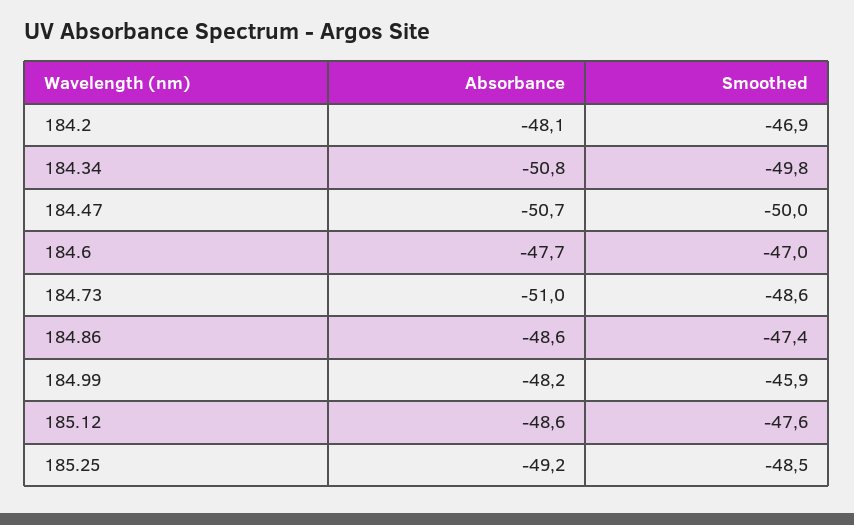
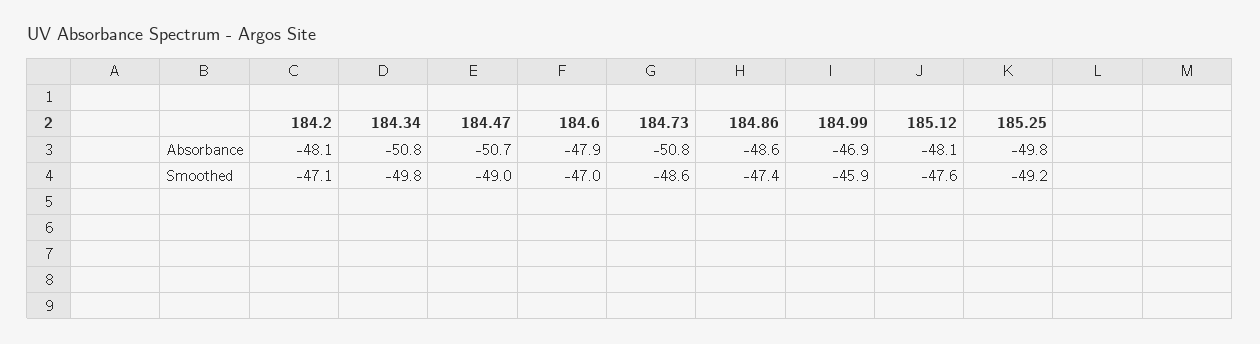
  {
    "Absorbance": {
      "184.2": -48.1,
      "184.34": -50.8,
      "184.47": -50.7,
-     "184.6": -47.7,
+     "184.6": -47.9,
-     "184.73": -51,
+     "184.73": -50.8,
      "184.86": -48.6,
-     "184.99": -48.2,
+     "184.99": -46.9,
-     "185.12": -48.6,
+     "185.12": -48.1,
-     "185.25": -49.2
+     "185.25": -49.8
    },
    "Smoothed": {
-     "184.2": -46.9,
+     "184.2": -47.1,
      "184.34": -49.8,
-     "184.47": -50,
+     "184.47": -49,
      "184.6": -47,
      "184.73": -48.6,
      "184.86": -47.4,
      "184.99": -45.9,
      "185.12": -47.6,
-     "185.25": -48.5
+     "185.25": -49.2
    }
  }

